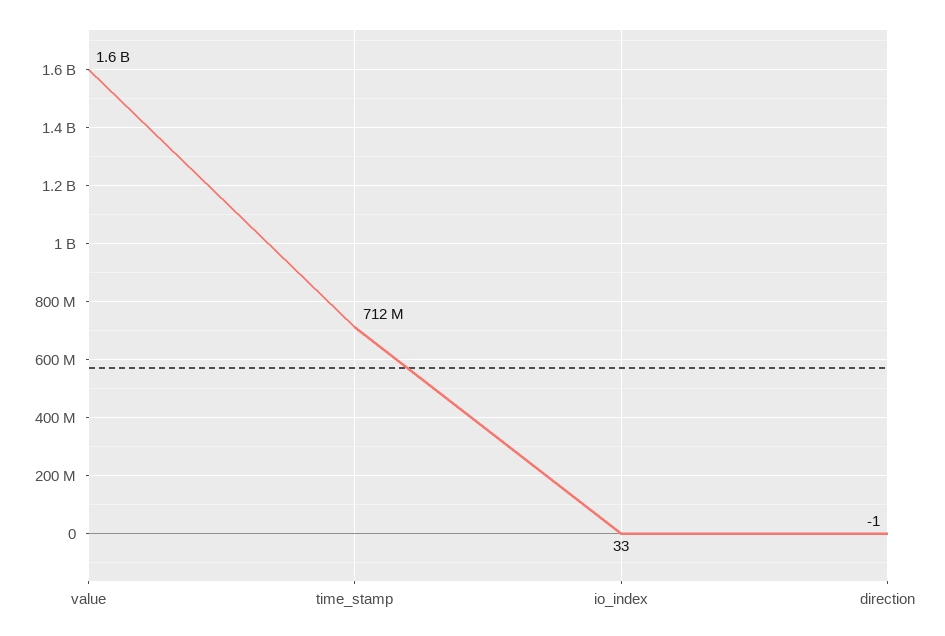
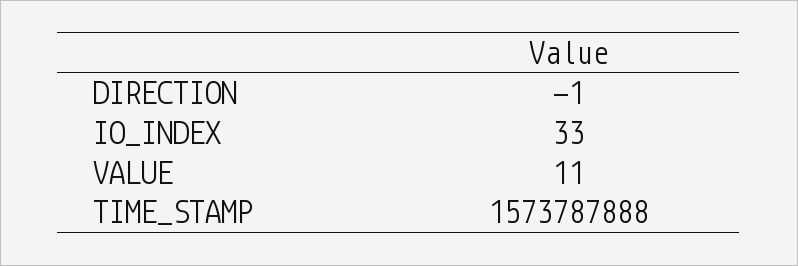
  {
-   "value": 1600000000,
+   "value": 11,
-   "time_stamp": 712000000,
+   "time_stamp": 1573787888,
    "io_index": 33,
    "direction": -1
  }

